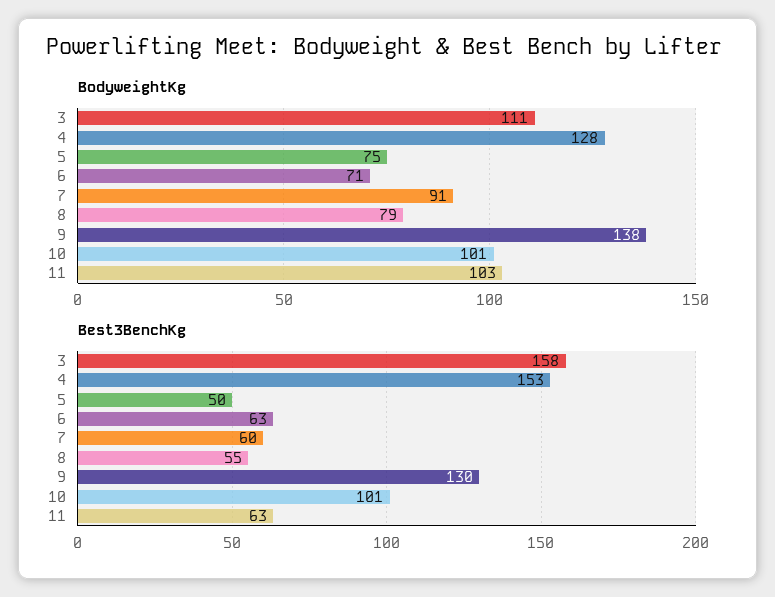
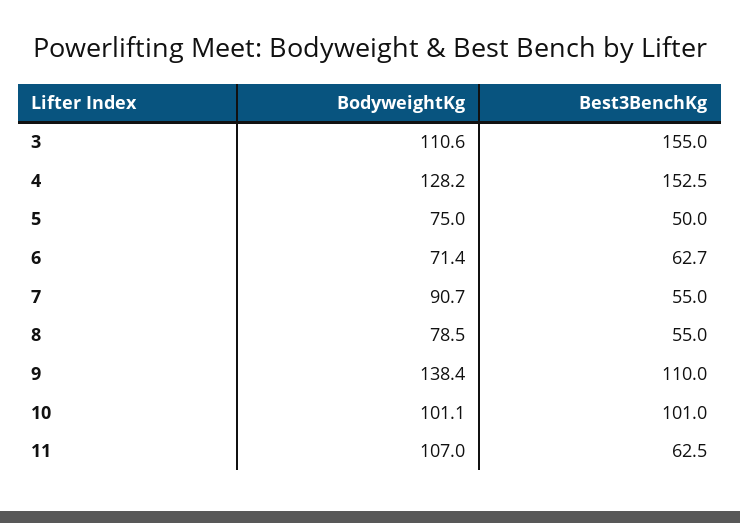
  {
    "BodyweightKg": {
      "3": 110.6,
      "4": 128.2,
      "5": 75,
      "6": 71.4,
      "7": 90.7,
      "8": 78.5,
      "9": 138.4,
      "10": 101.1,
-     "11": 103
+     "11": 107
    },
    "Best3BenchKg": {
-     "3": 158,
+     "3": 155,
      "4": 152.5,
      "5": 50,
      "6": 62.7,
-     "7": 60,
+     "7": 55,
      "8": 55,
-     "9": 130,
+     "9": 110,
      "10": 101,
      "11": 62.5
    }
  }

